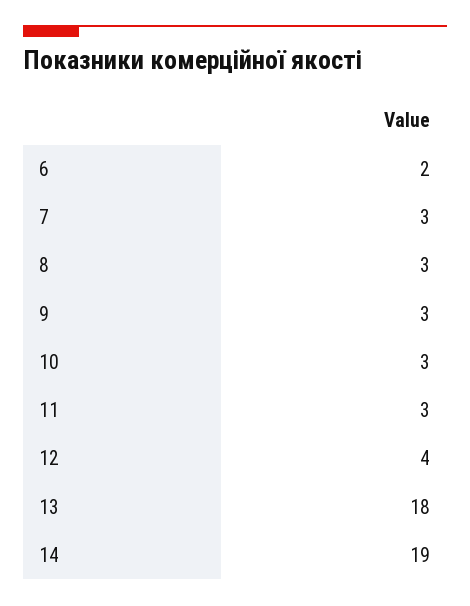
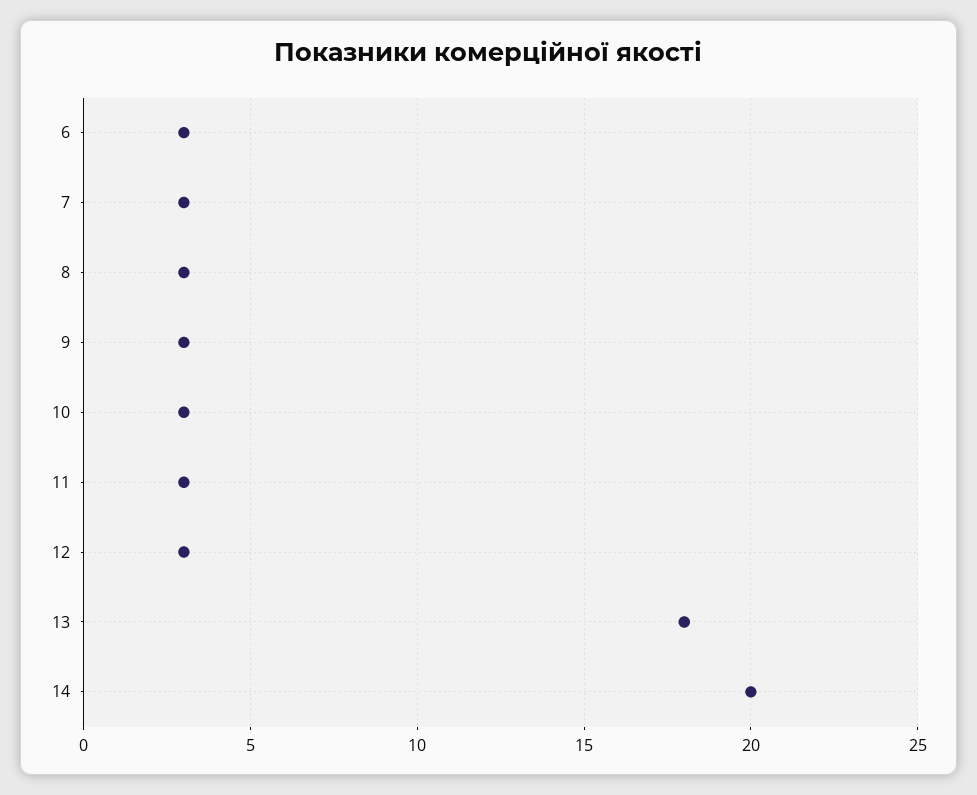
  {
-   "6": 2,
+   "6": 3,
    "7": 3,
    "8": 3,
    "9": 3,
    "10": 3,
    "11": 3,
-   "12": 4,
+   "12": 3,
    "13": 18,
-   "14": 19
+   "14": 20
  }

